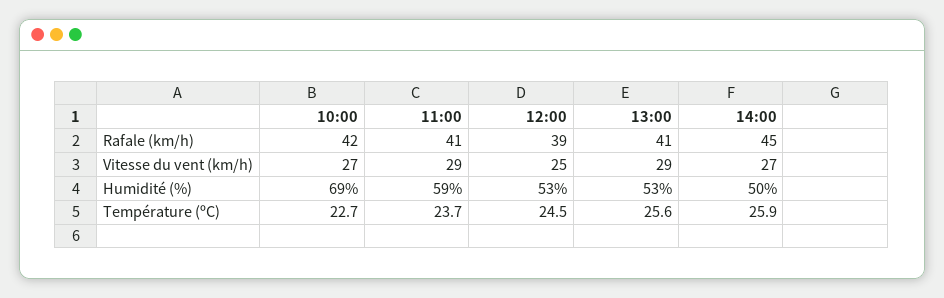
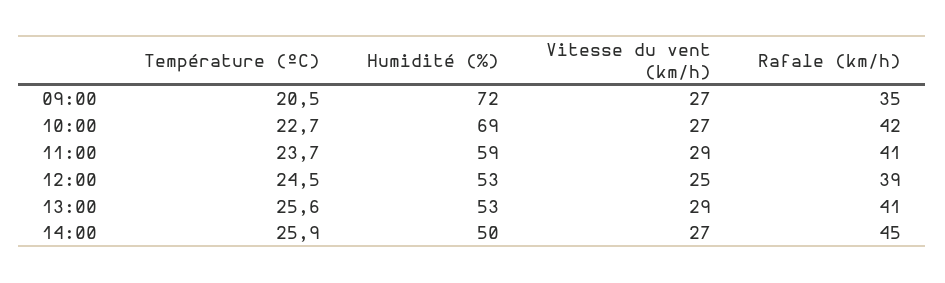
  {
    "10:00": {
      "Rafale (km/h)": 42,
      "Vitesse du vent (km/h)": 27,
      "Humidité (%)": 69,
      "Température (ºC)": 22.7
    },
    "11:00": {
      "Rafale (km/h)": 41,
      "Vitesse du vent (km/h)": 29,
      "Humidité (%)": 59,
      "Température (ºC)": 23.7
    },
    "12:00": {
      "Rafale (km/h)": 39,
      "Vitesse du vent (km/h)": 25,
      "Humidité (%)": 53,
      "Température (ºC)": 24.5
    },
    "13:00": {
      "Rafale (km/h)": 41,
      "Vitesse du vent (km/h)": 29,
      "Humidité (%)": 53,
      "Température (ºC)": 25.6
    },
    "14:00": {
      "Rafale (km/h)": 45,
      "Vitesse du vent (km/h)": 27,
      "Humidité (%)": 50,
      "Température (ºC)": 25.9
-   }
+   },
+   "09:00": {
+     "Température (ºC)": 20.5,
+     "Humidité (%)": 72,
+     "Vitesse du vent (km/h)": 27,
+     "Rafale (km/h)": 35
+   }
  }

